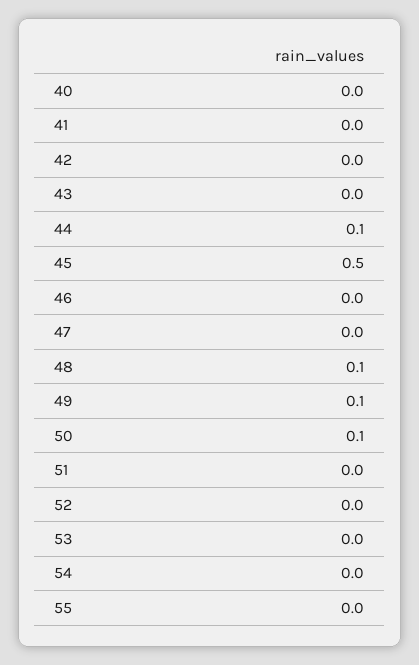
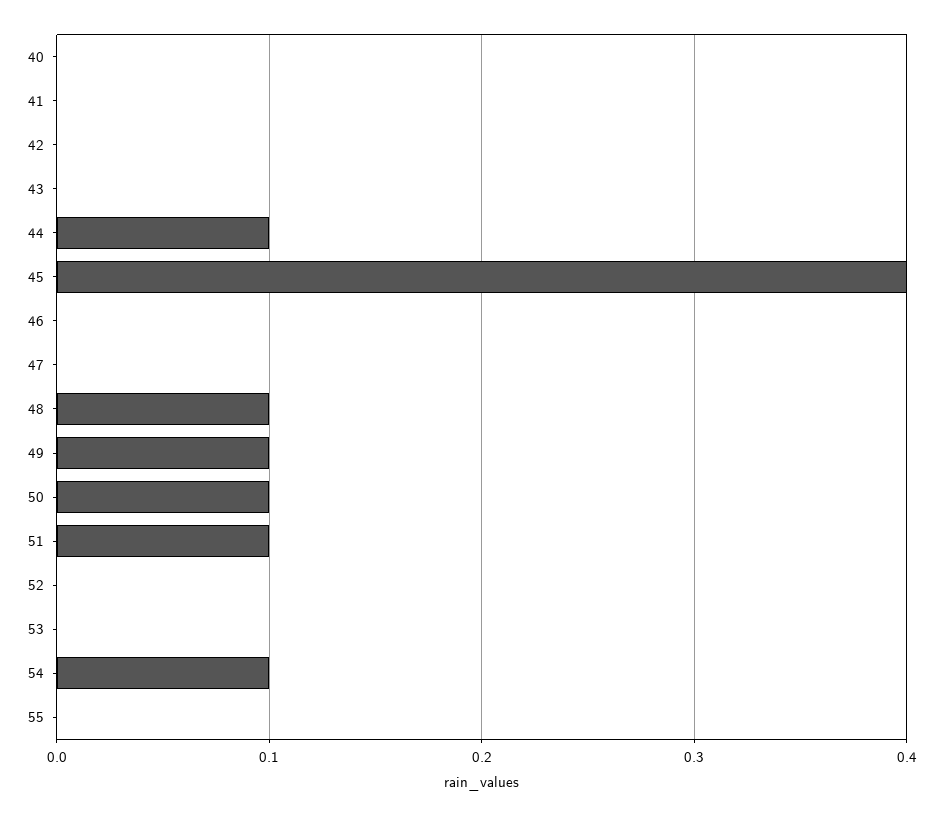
  {
    "40": 0,
    "41": 0,
    "42": 0,
    "43": 0,
    "44": 0.1,
-   "45": 0.5,
+   "45": 0.4,
    "46": 0,
    "47": 0,
    "48": 0.1,
    "49": 0.1,
    "50": 0.1,
-   "51": 0,
+   "51": 0.1,
    "52": 0,
    "53": 0,
-   "54": 0,
+   "54": 0.1,
    "55": 0
  }

